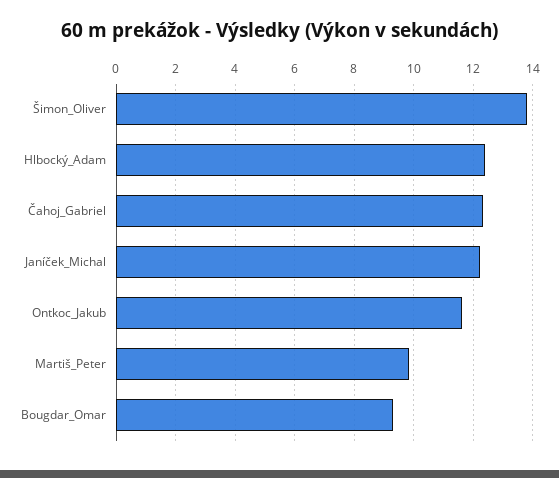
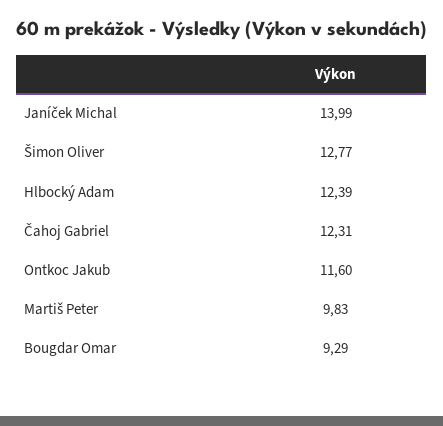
  {
-   "Šimon_Oliver": 13.75,
+   "Šimon_Oliver": 12.77,
    "Hlbocký_Adam": 12.39,
    "Čahoj_Gabriel": 12.31,
-   "Janíček_Michal": 12.25,
+   "Janíček_Michal": 13.99,
    "Ontkoc_Jakub": 11.6,
    "Martiš_Peter": 9.83,
    "Bougdar_Omar": 9.29
  }

